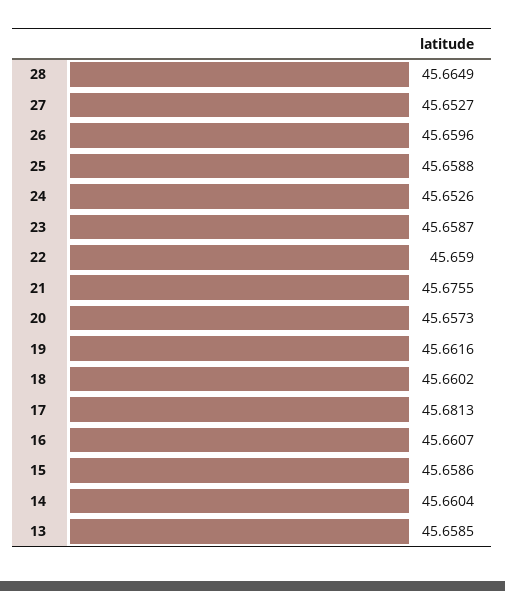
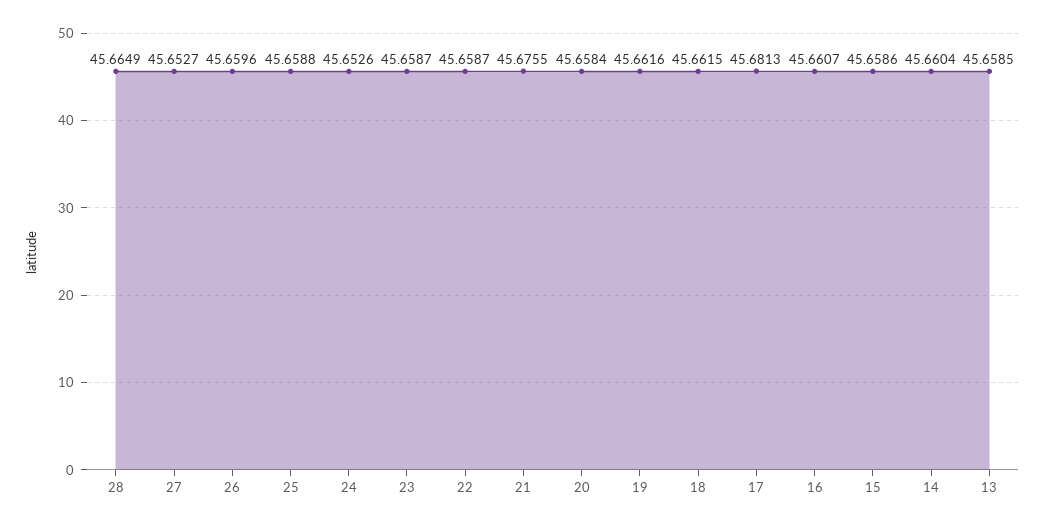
  {
    "28": 45.6649,
    "27": 45.6527,
    "26": 45.6596,
    "25": 45.6588,
    "24": 45.6526,
    "23": 45.6587,
-   "22": 45.659,
+   "22": 45.6587,
    "21": 45.6755,
-   "20": 45.6573,
+   "20": 45.6584,
    "19": 45.6616,
-   "18": 45.6602,
+   "18": 45.6615,
    "17": 45.6813,
    "16": 45.6607,
    "15": 45.6586,
    "14": 45.6604,
    "13": 45.6585
  }

